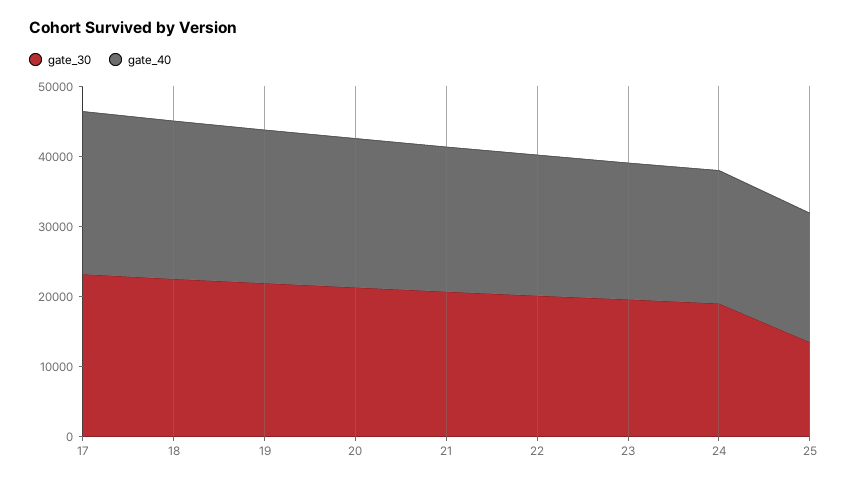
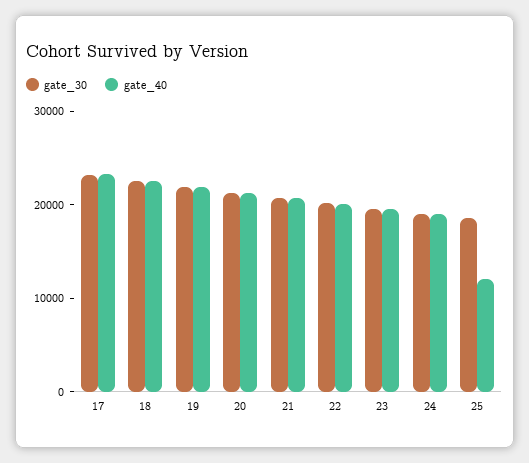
  {
    "gate_30": {
      "17": 24000,
      "18": 22000,
      "19": 22000,
      "20": 22000,
      "21": 20000,
      "22": 20000,
      "23": 20000,
      "24": 20000,
-     "25": 14000
+     "25": 18000
    },
    "gate_40": {
      "17": 24000,
      "18": 22000,
      "19": 22000,
      "20": 22000,
      "21": 20000,
      "22": 20000,
      "23": 20000,
      "24": 18000,
-     "25": 18000
+     "25": 12000
    }
  }

